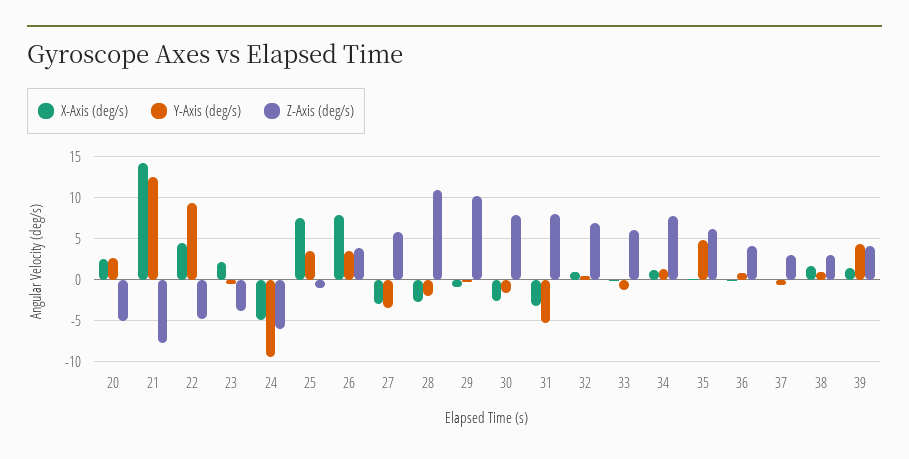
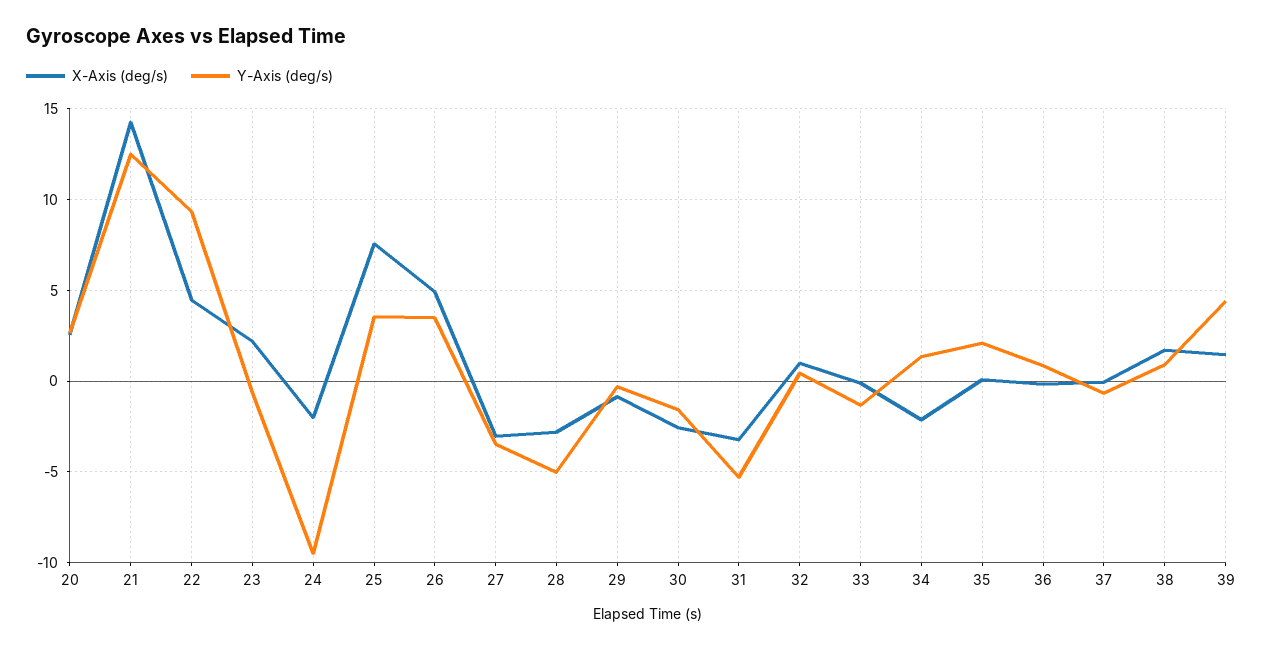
  {
    "X-Axis (deg/s)": {
      "20": 2.5,
      "21": 14.5,
      "22": 4.5,
      "23": 2,
-     "24": -5,
+     "24": -2,
      "25": 7.5,
-     "26": 8,
+     "26": 5,
      "27": -3,
      "28": -3,
      "29": -1,
      "30": -2.5,
      "31": -3,
      "32": 1,
      "33": 0,
-     "34": 1,
+     "34": -2,
      "35": 0,
      "36": 0,
      "37": 0,
      "38": 1.5,
      "39": 1.5
    },
    "Y-Axis (deg/s)": {
      "20": 2.5,
      "21": 12.5,
      "22": 9.5,
      "23": -0.5,
      "24": -9.5,
      "25": 3.5,
      "26": 3.5,
      "27": -3.5,
-     "28": -2,
+     "28": -5,
      "29": -0.5,
      "30": -1.5,
      "31": -5.5,
      "32": 0.5,
      "33": -1.5,
      "34": 1.5,
-     "35": 5,
+     "35": 2,
      "36": 1,
      "37": -0.5,
      "38": 1,
      "39": 4.5
-   },
+   }
-   "Z-Axis (deg/s)": {
-     "20": -5,
-     "21": -8,
-     "22": -5,
-     "23": -4,
-     "24": -6,
-     "25": -1,
-     "26": 4,
-     "27": 6,
-     "28": 11,
-     "29": 10,
-     "30": 8,
-     "31": 8,
-     "32": 7,
-     "33": 6,
-     "34": 8,
-     "35": 6,
-     "36": 4,
-     "37": 3,
-     "38": 3,
-     "39": 4
-   }
  }

